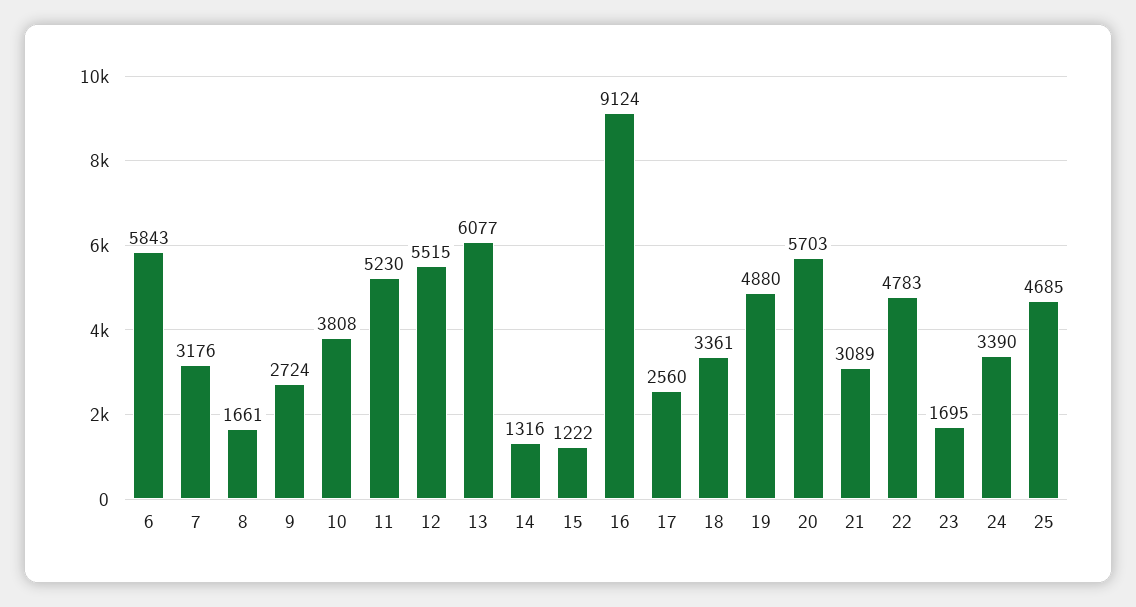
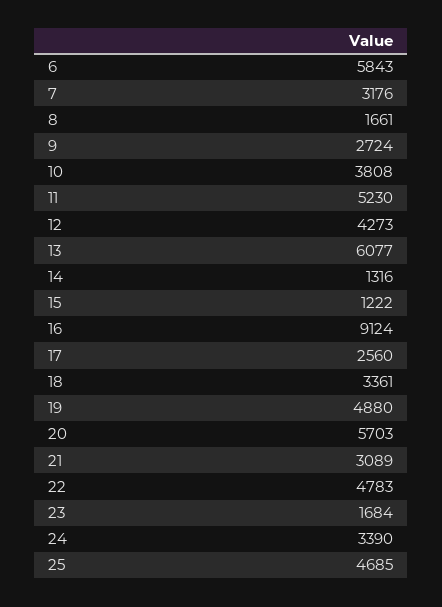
  {
    "6": 5843,
    "7": 3176,
    "8": 1661,
    "9": 2724,
    "10": 3808,
    "11": 5230,
-   "12": 5515,
+   "12": 4273,
    "13": 6077,
    "14": 1316,
    "15": 1222,
    "16": 9124,
    "17": 2560,
    "18": 3361,
    "19": 4880,
    "20": 5703,
    "21": 3089,
    "22": 4783,
-   "23": 1695,
+   "23": 1684,
    "24": 3390,
    "25": 4685
  }

